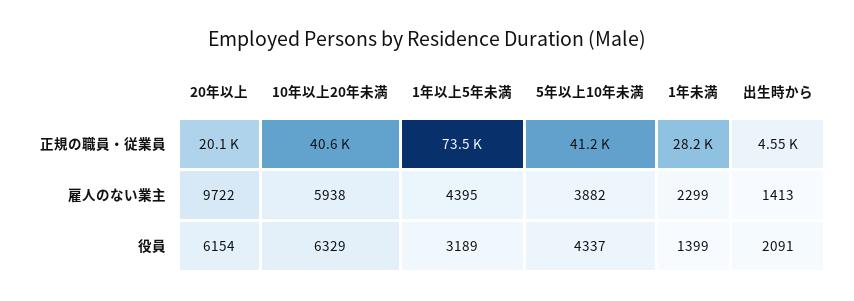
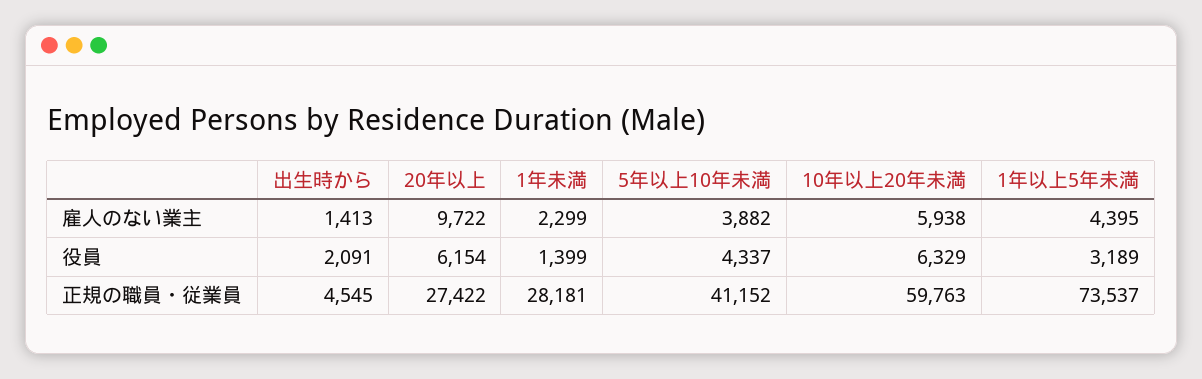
  {
    "20年以上": {
-     "正規の職員・従業員": 20100,
+     "正規の職員・従業員": 27422,
      "雇人のない業主": 9722,
      "役員": 6154
    },
    "10年以上20年未満": {
-     "正規の職員・従業員": 40600,
+     "正規の職員・従業員": 59763,
      "雇人のない業主": 5938,
      "役員": 6329
    },
    "1年以上5年未満": {
      "正規の職員・従業員": 73537,
      "雇人のない業主": 4395,
      "役員": 3189
    },
    "5年以上10年未満": {
      "正規の職員・従業員": 41152,
      "雇人のない業主": 3882,
      "役員": 4337
    },
    "1年未満": {
      "正規の職員・従業員": 28181,
      "雇人のない業主": 2299,
      "役員": 1399
    },
    "出生時から": {
      "正規の職員・従業員": 4545,
      "雇人のない業主": 1413,
      "役員": 2091
    }
  }

